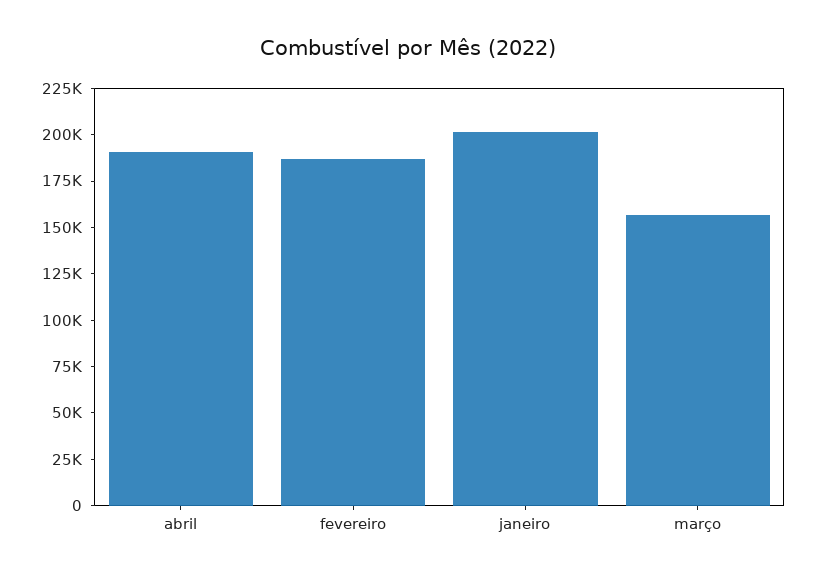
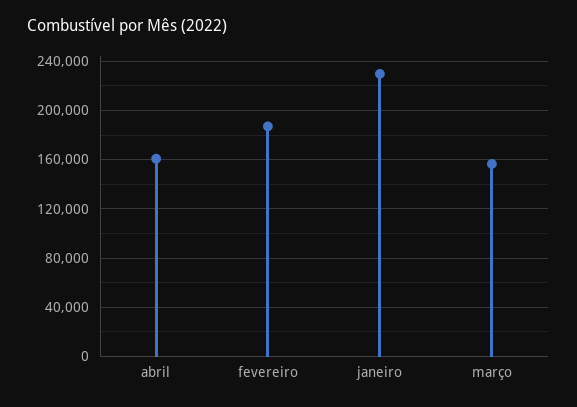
  {
-   "abril": 190000,
+   "abril": 160000,
    "fevereiro": 185000,
-   "janeiro": 200000,
+   "janeiro": 230000,
    "março": 155000
  }

